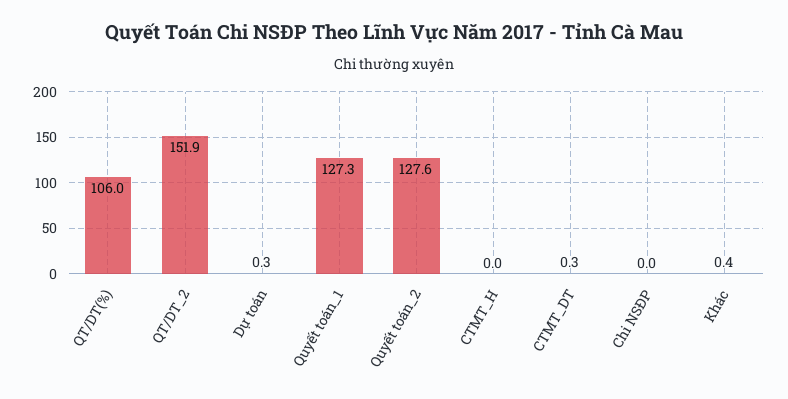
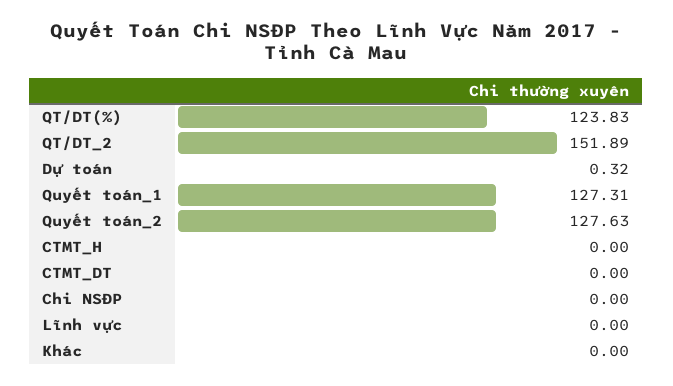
  {
-   "QT/DT(%)": 106,
+   "QT/DT(%)": 123.83,
    "QT/DT_2": 151.89,
    "Dự toán": 0.32,
    "Quyết toán_1": 127.31,
    "Quyết toán_2": 127.63,
    "CTMT_H": 0,
-   "CTMT_DT": 0.3,
+   "CTMT_DT": 0,
    "Chi NSĐP": 0,
-   "Khác": 0.4
+   "Khác": 0,
+   "Lĩnh vực": 0
  }

